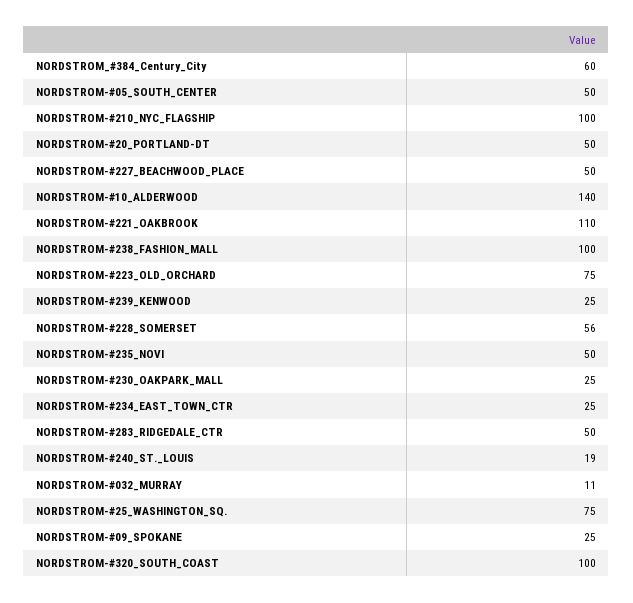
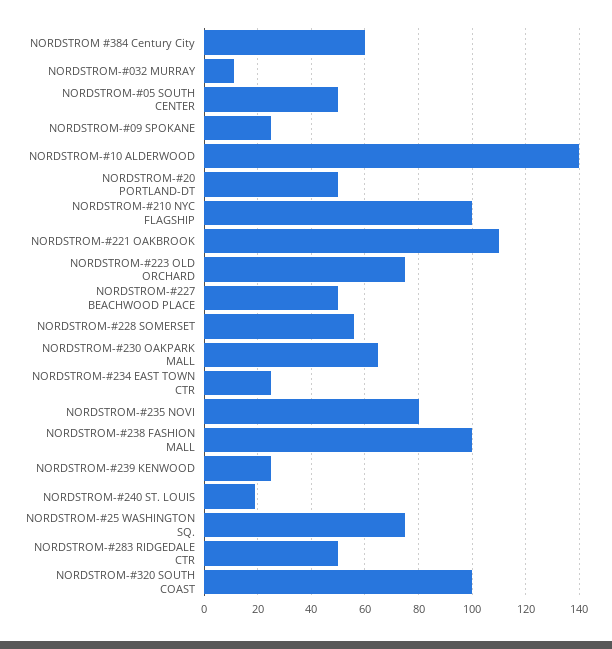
  {
    "NORDSTROM_#384_Century_City": 60,
    "NORDSTROM-#05_SOUTH_CENTER": 50,
    "NORDSTROM-#210_NYC_FLAGSHIP": 100,
    "NORDSTROM-#20_PORTLAND-DT": 50,
    "NORDSTROM-#227_BEACHWOOD_PLACE": 50,
    "NORDSTROM-#10_ALDERWOOD": 140,
    "NORDSTROM-#221_OAKBROOK": 110,
    "NORDSTROM-#238_FASHION_MALL": 100,
    "NORDSTROM-#223_OLD_ORCHARD": 75,
    "NORDSTROM-#239_KENWOOD": 25,
    "NORDSTROM-#228_SOMERSET": 56,
-   "NORDSTROM-#235_NOVI": 50,
+   "NORDSTROM-#235_NOVI": 80,
-   "NORDSTROM-#230_OAKPARK_MALL": 25,
+   "NORDSTROM-#230_OAKPARK_MALL": 65,
    "NORDSTROM-#234_EAST_TOWN_CTR": 25,
    "NORDSTROM-#283_RIDGEDALE_CTR": 50,
    "NORDSTROM-#240_ST._LOUIS": 19,
    "NORDSTROM-#032_MURRAY": 11,
    "NORDSTROM-#25_WASHINGTON_SQ.": 75,
    "NORDSTROM-#09_SPOKANE": 25,
    "NORDSTROM-#320_SOUTH_COAST": 100
  }

